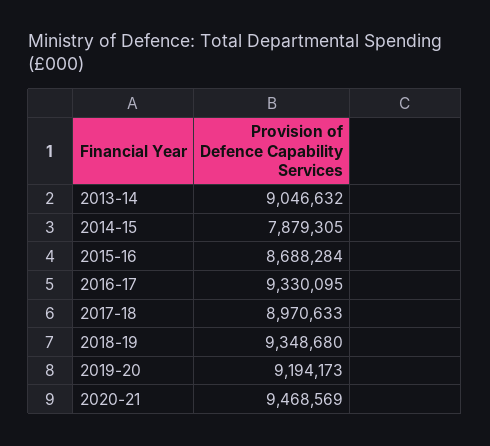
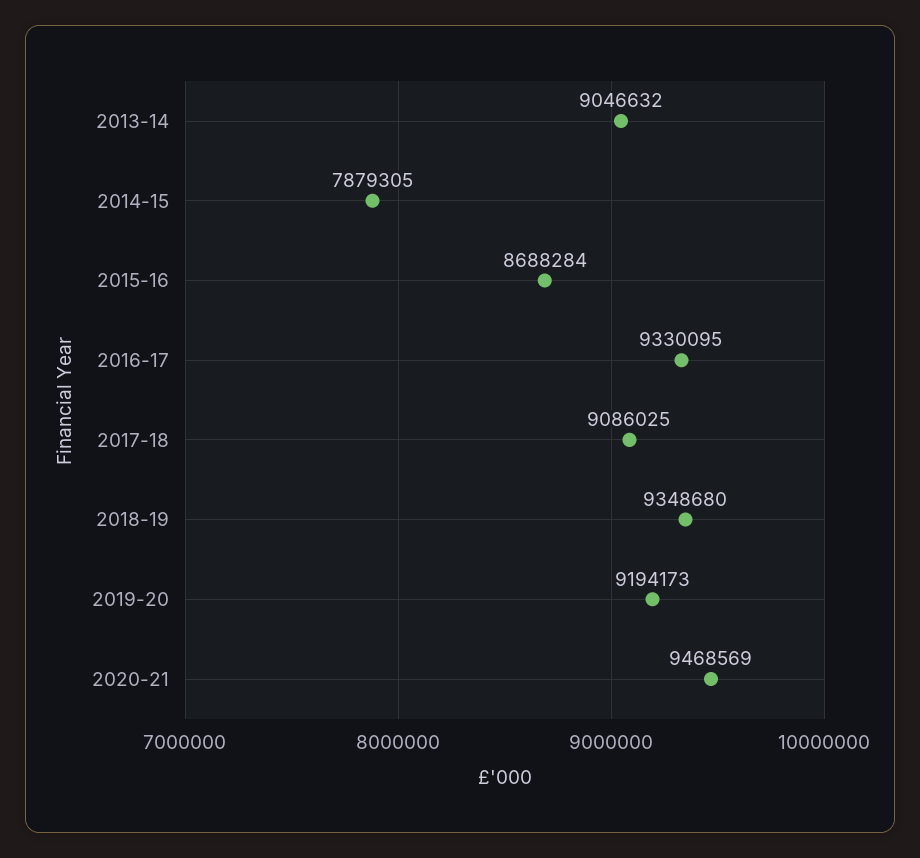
  {
    "2013-14": 9046632,
    "2014-15": 7879305,
    "2015-16": 8688284,
    "2016-17": 9330095,
-   "2017-18": 8970633,
+   "2017-18": 9086025,
    "2018-19": 9348680,
    "2019-20": 9194173,
    "2020-21": 9468569
  }

